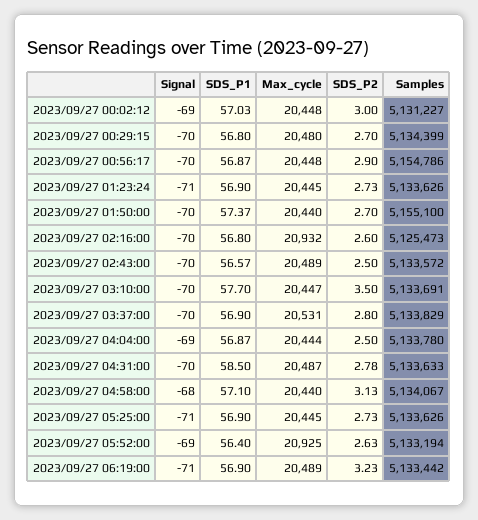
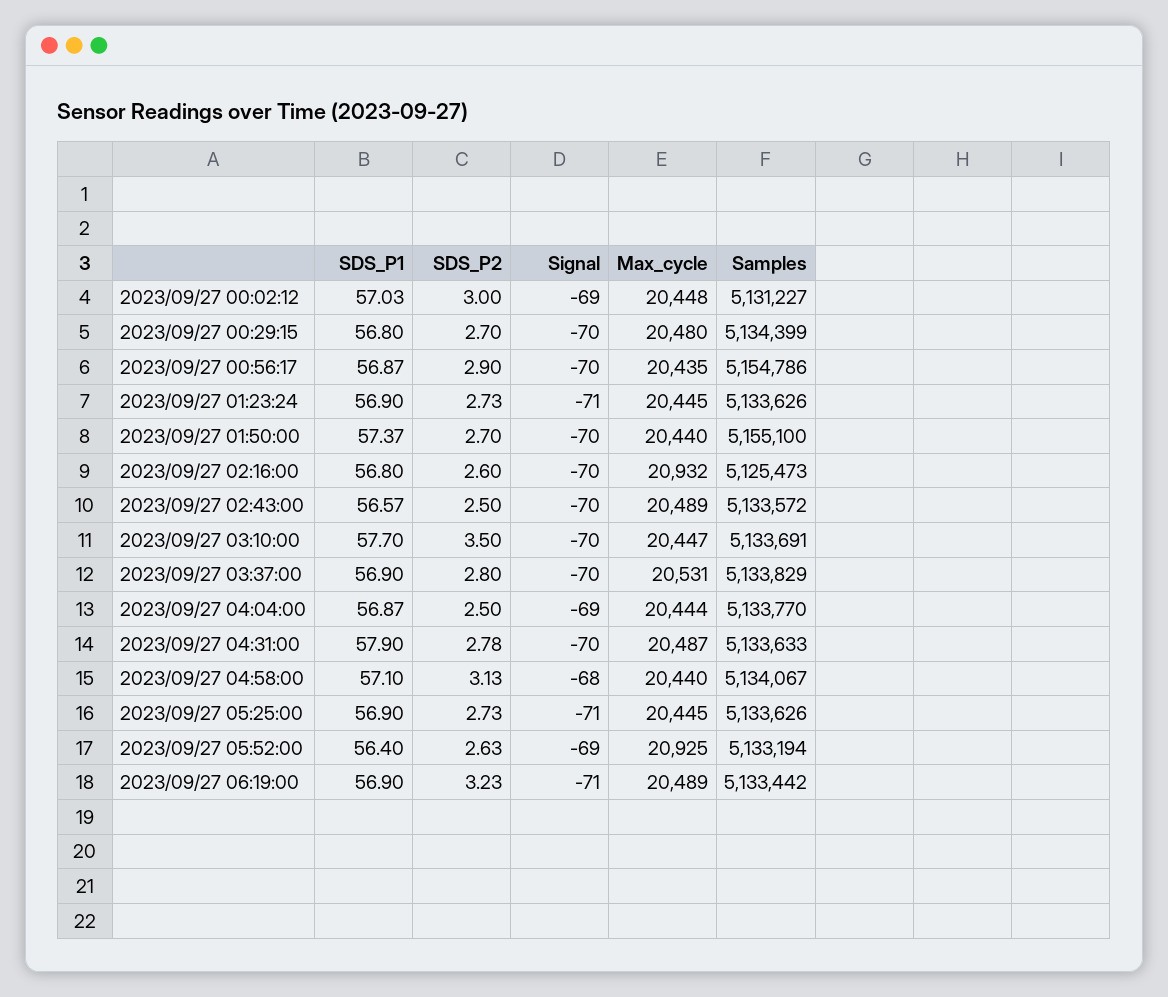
  {
    "Signal": {
      "2023/09/27 00:02:12": -69,
      "2023/09/27 00:29:15": -70,
      "2023/09/27 00:56:17": -70,
      "2023/09/27 01:23:24": -71,
      "2023/09/27 01:50:00": -70,
      "2023/09/27 02:16:00": -70,
      "2023/09/27 02:43:00": -70,
      "2023/09/27 03:10:00": -70,
      "2023/09/27 03:37:00": -70,
      "2023/09/27 04:04:00": -69,
      "2023/09/27 04:31:00": -70,
      "2023/09/27 04:58:00": -68,
      "2023/09/27 05:25:00": -71,
      "2023/09/27 05:52:00": -69,
      "2023/09/27 06:19:00": -71
    },
    "SDS_P1": {
      "2023/09/27 00:02:12": 57.03,
      "2023/09/27 00:29:15": 56.8,
      "2023/09/27 00:56:17": 56.87,
      "2023/09/27 01:23:24": 56.9,
      "2023/09/27 01:50:00": 57.37,
      "2023/09/27 02:16:00": 56.8,
      "2023/09/27 02:43:00": 56.57,
      "2023/09/27 03:10:00": 57.7,
      "2023/09/27 03:37:00": 56.9,
      "2023/09/27 04:04:00": 56.87,
-     "2023/09/27 04:31:00": 58.5,
+     "2023/09/27 04:31:00": 57.9,
      "2023/09/27 04:58:00": 57.1,
      "2023/09/27 05:25:00": 56.9,
      "2023/09/27 05:52:00": 56.4,
      "2023/09/27 06:19:00": 56.9
    },
    "Max_cycle": {
      "2023/09/27 00:02:12": 20448,
      "2023/09/27 00:29:15": 20480,
-     "2023/09/27 00:56:17": 20448,
+     "2023/09/27 00:56:17": 20435,
      "2023/09/27 01:23:24": 20445,
      "2023/09/27 01:50:00": 20440,
      "2023/09/27 02:16:00": 20932,
      "2023/09/27 02:43:00": 20489,
      "2023/09/27 03:10:00": 20447,
      "2023/09/27 03:37:00": 20531,
      "2023/09/27 04:04:00": 20444,
      "2023/09/27 04:31:00": 20487,
      "2023/09/27 04:58:00": 20440,
      "2023/09/27 05:25:00": 20445,
      "2023/09/27 05:52:00": 20925,
      "2023/09/27 06:19:00": 20489
    },
    "SDS_P2": {
      "2023/09/27 00:02:12": 3,
      "2023/09/27 00:29:15": 2.7,
      "2023/09/27 00:56:17": 2.9,
      "2023/09/27 01:23:24": 2.73,
      "2023/09/27 01:50:00": 2.7,
      "2023/09/27 02:16:00": 2.6,
      "2023/09/27 02:43:00": 2.5,
      "2023/09/27 03:10:00": 3.5,
      "2023/09/27 03:37:00": 2.8,
      "2023/09/27 04:04:00": 2.5,
      "2023/09/27 04:31:00": 2.78,
      "2023/09/27 04:58:00": 3.13,
      "2023/09/27 05:25:00": 2.73,
      "2023/09/27 05:52:00": 2.63,
      "2023/09/27 06:19:00": 3.23
    },
    "Samples": {
      "2023/09/27 00:02:12": 5131227,
      "2023/09/27 00:29:15": 5134399,
      "2023/09/27 00:56:17": 5154786,
      "2023/09/27 01:23:24": 5133626,
      "2023/09/27 01:50:00": 5155100,
      "2023/09/27 02:16:00": 5125473,
      "2023/09/27 02:43:00": 5133572,
      "2023/09/27 03:10:00": 5133691,
      "2023/09/27 03:37:00": 5133829,
-     "2023/09/27 04:04:00": 5133780,
+     "2023/09/27 04:04:00": 5133770,
      "2023/09/27 04:31:00": 5133633,
      "2023/09/27 04:58:00": 5134067,
      "2023/09/27 05:25:00": 5133626,
      "2023/09/27 05:52:00": 5133194,
      "2023/09/27 06:19:00": 5133442
    }
  }

